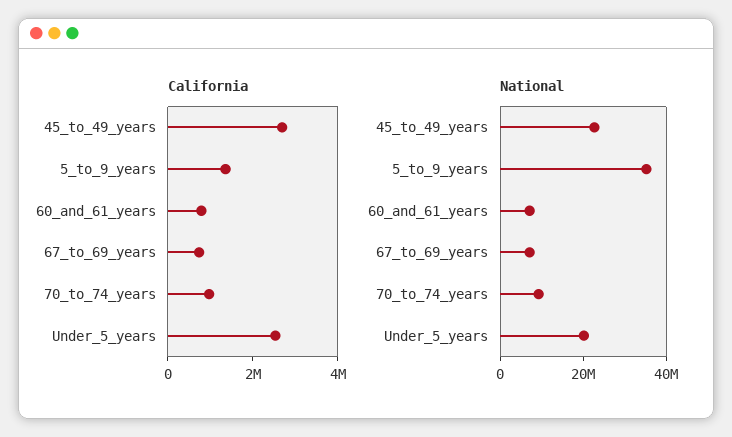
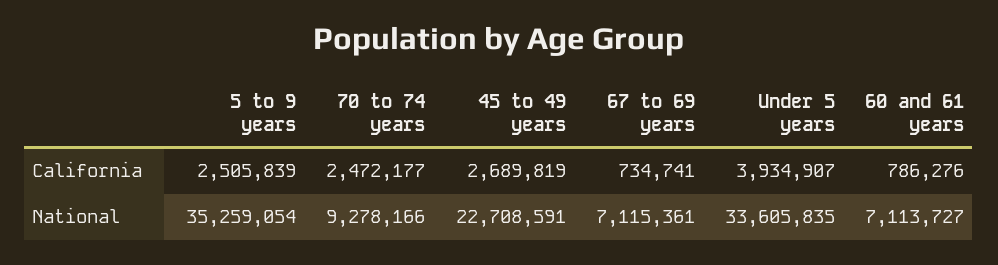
  {
    "California": {
      "45_to_49_years": 2689819,
-     "5_to_9_years": 1500000,
+     "5_to_9_years": 2505839,
      "60_and_61_years": 786276,
      "67_to_69_years": 734741,
-     "70_to_74_years": 1000000,
+     "70_to_74_years": 2472177,
-     "Under_5_years": 2500000
+     "Under_5_years": 3934907
    },
    "National": {
      "45_to_49_years": 22708591,
      "5_to_9_years": 35259054,
      "60_and_61_years": 7113727,
      "67_to_69_years": 7115361,
      "70_to_74_years": 9278166,
-     "Under_5_years": 20000000
+     "Under_5_years": 33605835
    }
  }

